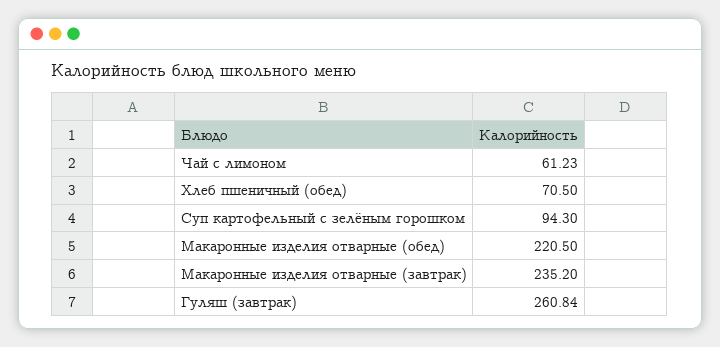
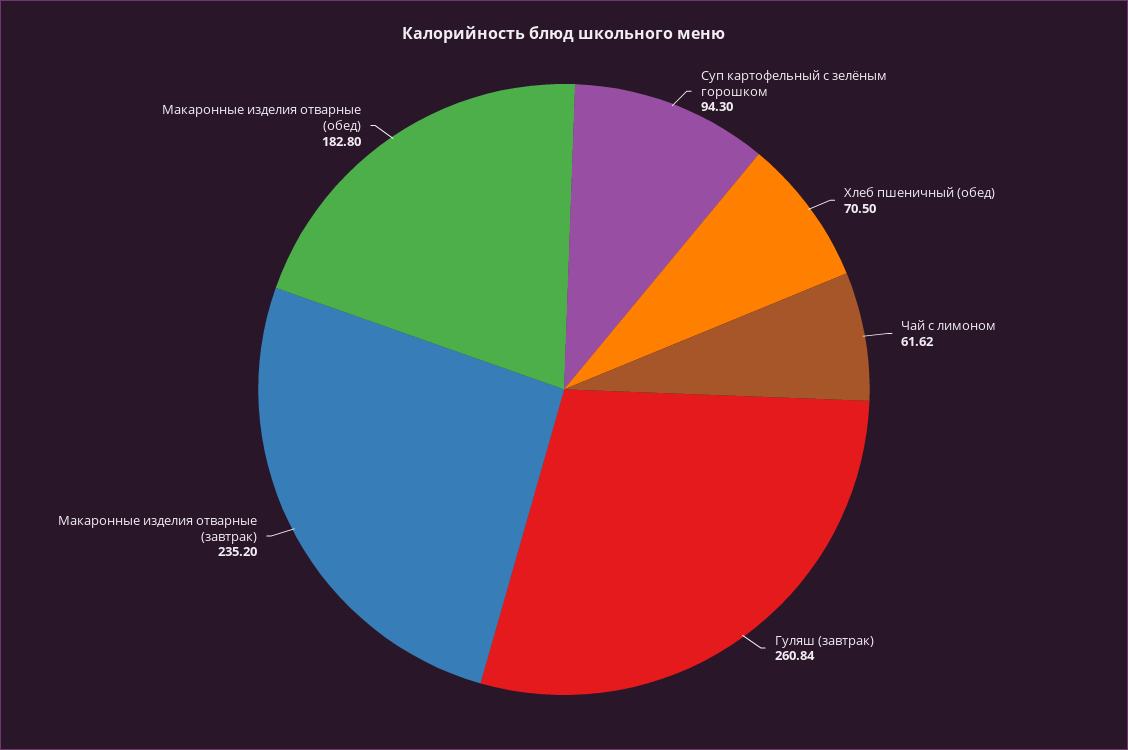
  {
-   "Чай с лимоном": 61.23,
+   "Чай с лимоном": 61.62,
    "Хлеб пшеничный (обед)": 70.5,
    "Суп картофельный с зелёным горошком": 94.3,
-   "Макаронные изделия отварные (обед)": 220.5,
+   "Макаронные изделия отварные (обед)": 182.8,
    "Макаронные изделия отварные (завтрак)": 235.2,
    "Гуляш (завтрак)": 260.84
  }

